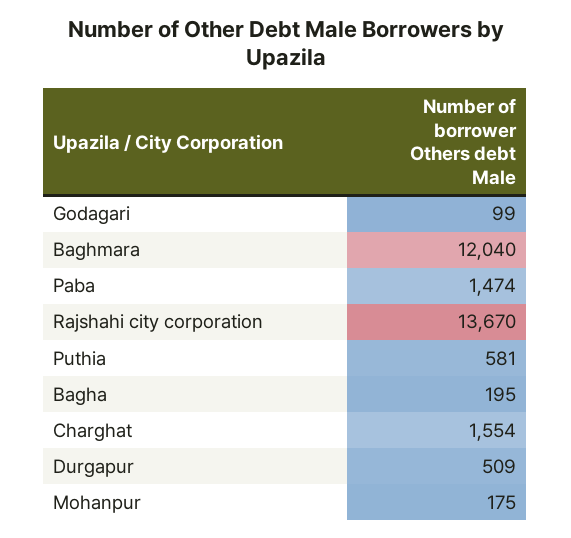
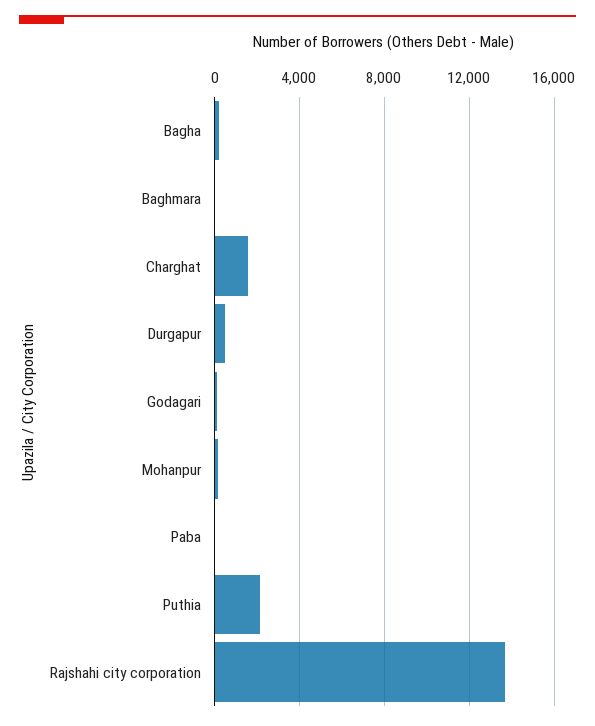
  {
    "Godagari": 99,
-   "Baghmara": 12040,
+   "Baghmara": 0,
-   "Paba": 1474,
+   "Paba": 0,
    "Rajshahi city corporation": 13670,
-   "Puthia": 581,
+   "Puthia": 2000,
    "Bagha": 195,
    "Charghat": 1554,
    "Durgapur": 509,
    "Mohanpur": 175
  }

